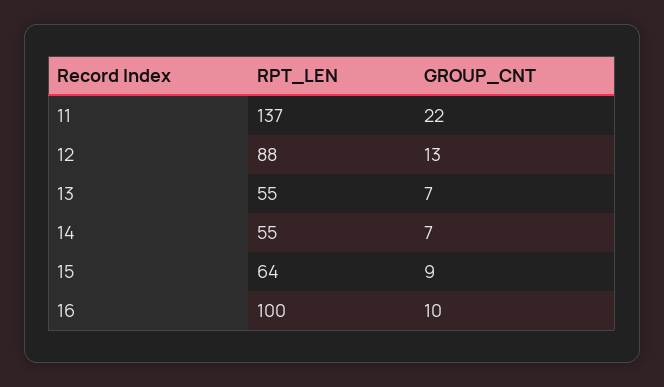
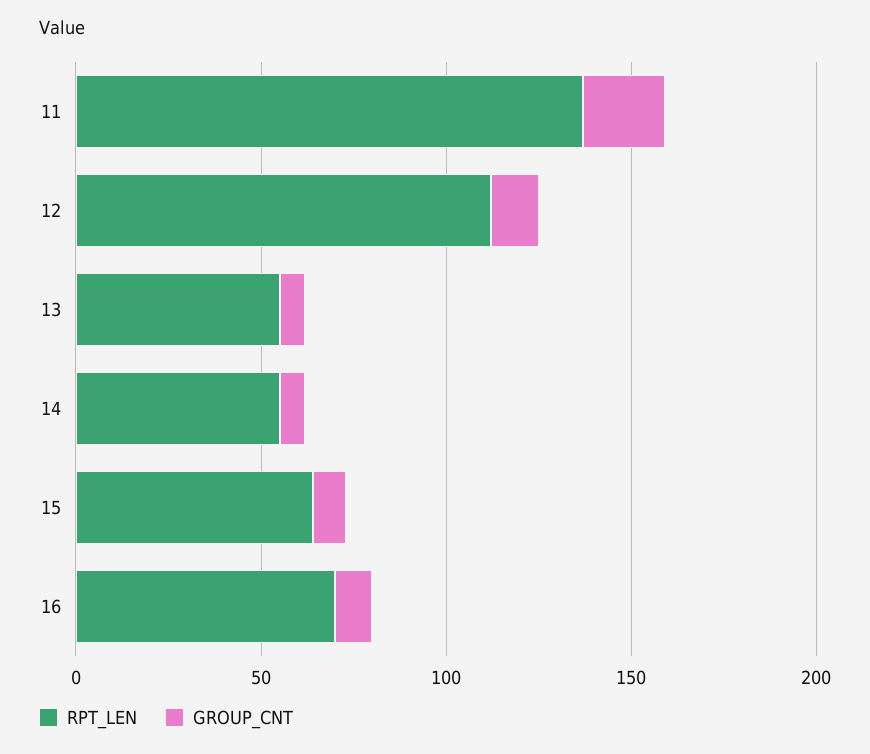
  {
    "RPT_LEN": {
      "11": 137,
-     "12": 88,
+     "12": 110,
      "13": 55,
      "14": 55,
      "15": 64,
-     "16": 100
+     "16": 70
    },
    "GROUP_CNT": {
      "11": 22,
      "12": 13,
      "13": 7,
      "14": 7,
      "15": 9,
      "16": 10
    }
  }

